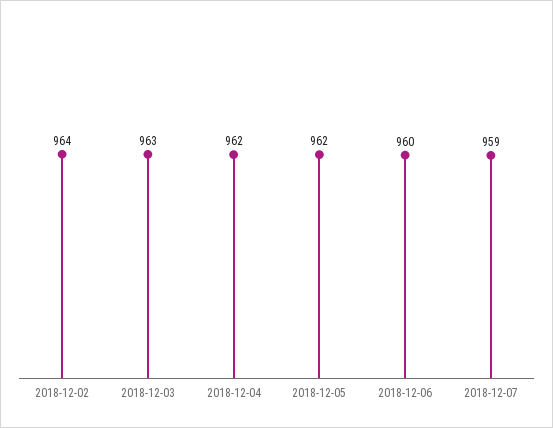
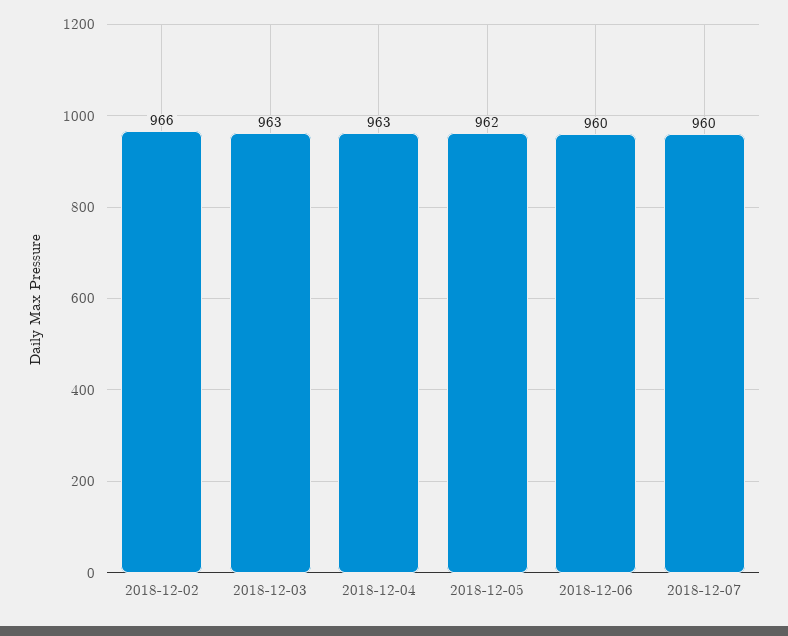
  {
-   "2018-12-02": 964,
+   "2018-12-02": 966,
    "2018-12-03": 963,
-   "2018-12-04": 962,
+   "2018-12-04": 963,
    "2018-12-05": 962,
    "2018-12-06": 960,
-   "2018-12-07": 959
+   "2018-12-07": 960
  }

